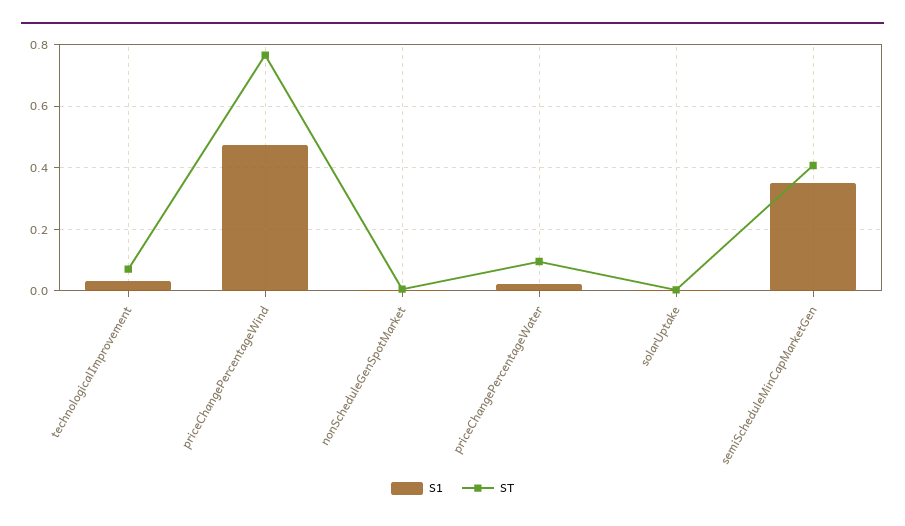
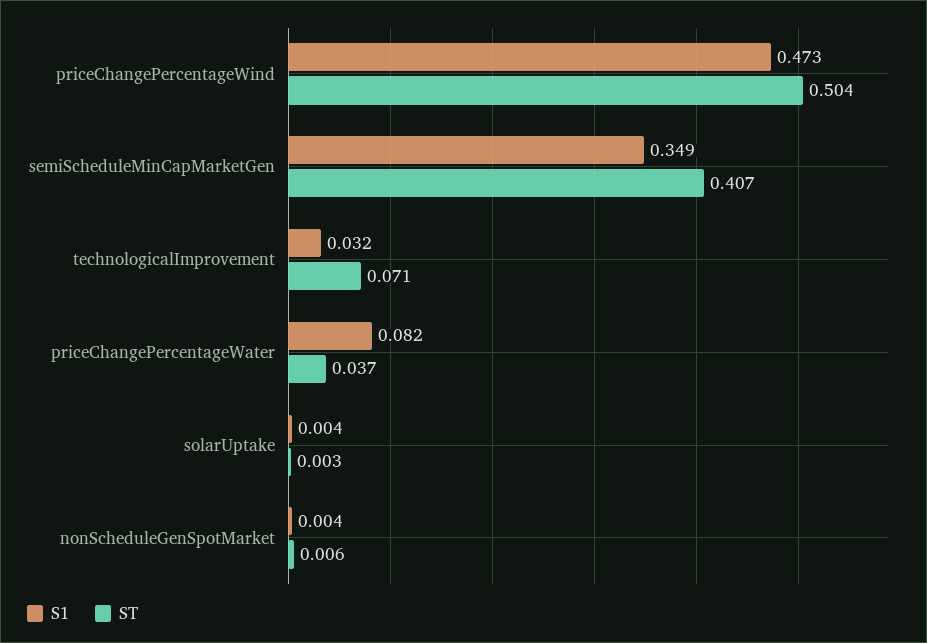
  {
    "S1": {
      "technologicalImprovement": 0.032,
      "priceChangePercentageWind": 0.473,
      "nonScheduleGenSpotMarket": 0.004,
-     "priceChangePercentageWater": 0.02,
+     "priceChangePercentageWater": 0.082,
      "solarUptake": 0.004,
      "semiScheduleMinCapMarketGen": 0.349
    },
    "ST": {
      "technologicalImprovement": 0.071,
-     "priceChangePercentageWind": 0.76,
+     "priceChangePercentageWind": 0.504,
      "nonScheduleGenSpotMarket": 0.006,
-     "priceChangePercentageWater": 0.1,
+     "priceChangePercentageWater": 0.037,
      "solarUptake": 0.003,
      "semiScheduleMinCapMarketGen": 0.407
    }
  }

